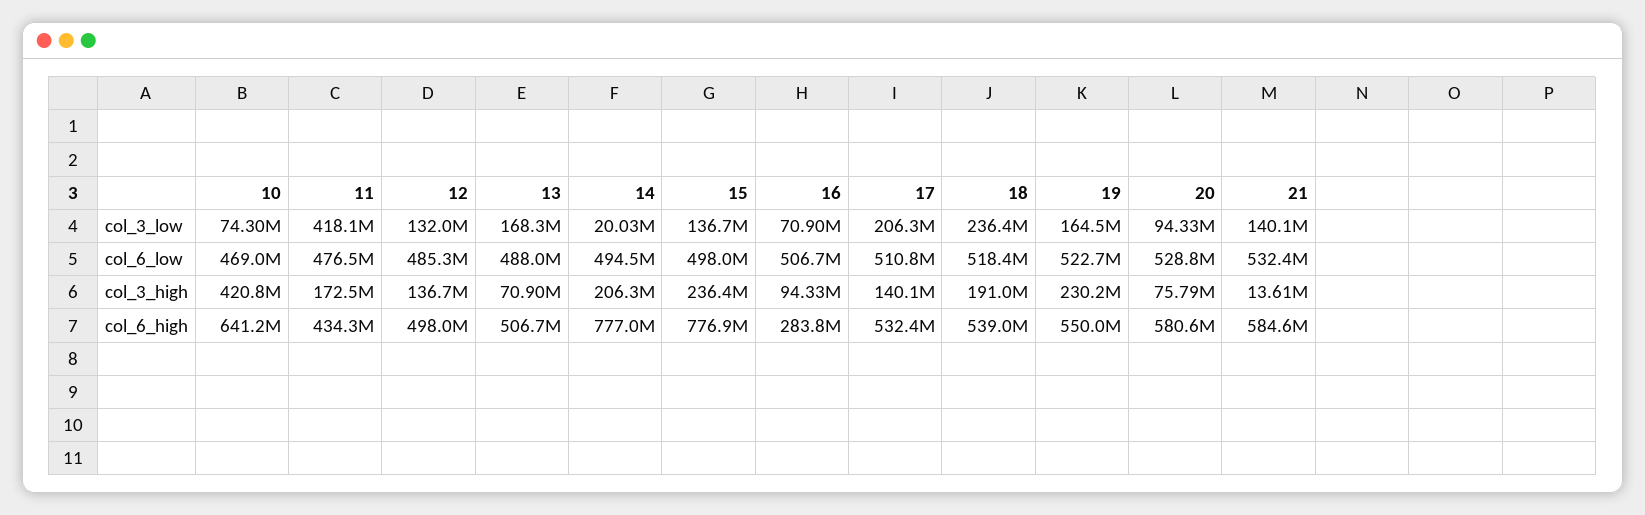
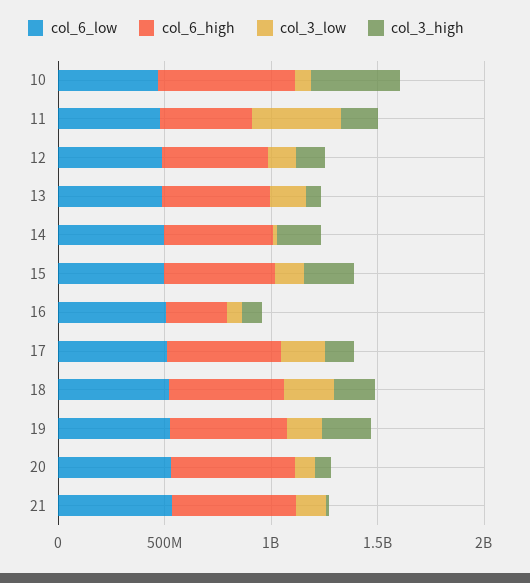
  {
    "col_3_low": {
      "10": 74300000,
      "11": 418100000,
      "12": 132000000,
      "13": 168300000,
      "14": 20030000,
      "15": 136700000,
      "16": 70900000,
      "17": 206300000,
      "18": 236400000,
      "19": 164500000,
      "20": 94330000,
      "21": 140100000
    },
    "col_6_low": {
      "10": 469000000,
      "11": 476500000,
      "12": 485300000,
      "13": 488000000,
      "14": 494500000,
      "15": 498000000,
      "16": 506700000,
      "17": 510800000,
      "18": 518400000,
      "19": 522700000,
      "20": 528800000,
      "21": 532400000
    },
    "col_3_high": {
      "10": 420800000,
      "11": 172500000,
      "12": 136700000,
      "13": 70900000,
      "14": 206300000,
      "15": 236400000,
      "16": 94330000,
      "17": 140100000,
      "18": 191000000,
      "19": 230200000,
      "20": 75790000,
      "21": 13610000
    },
    "col_6_high": {
      "10": 641200000,
      "11": 434300000,
      "12": 498000000,
      "13": 506700000,
-     "14": 777000000,
+     "14": 500000000,
-     "15": 776900000,
+     "15": 500000000,
      "16": 283800000,
      "17": 532400000,
      "18": 539000000,
      "19": 550000000,
      "20": 580600000,
      "21": 584600000
    }
  }

